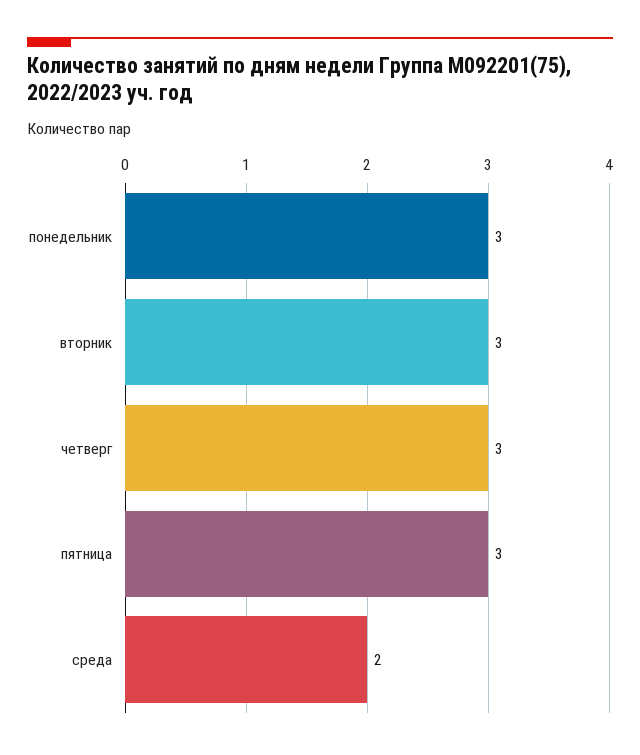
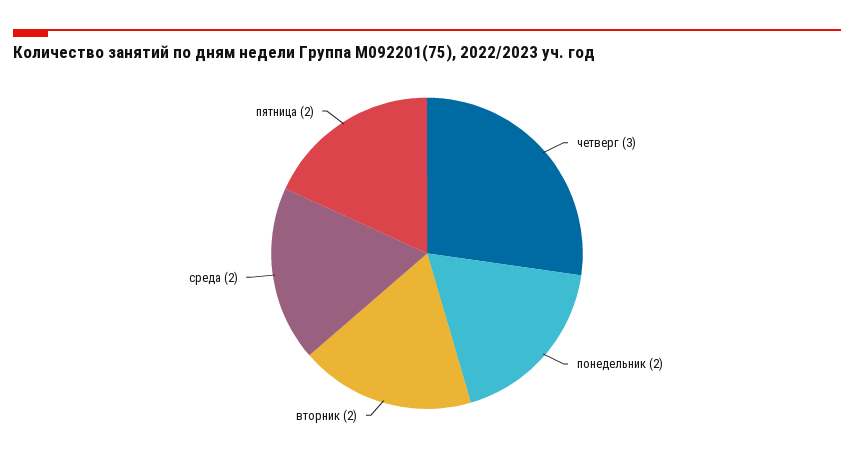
  {
-   "понедельник": 3,
+   "понедельник": 2,
-   "вторник": 3,
+   "вторник": 2,
    "четверг": 3,
-   "пятница": 3,
+   "пятница": 2,
    "среда": 2
  }

